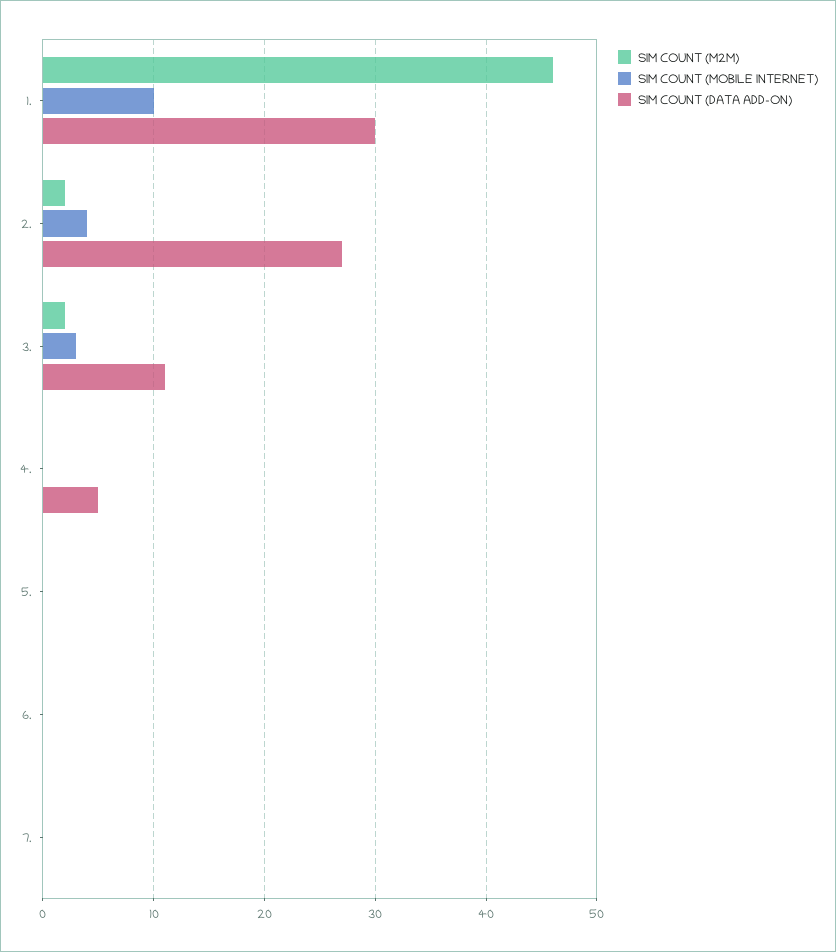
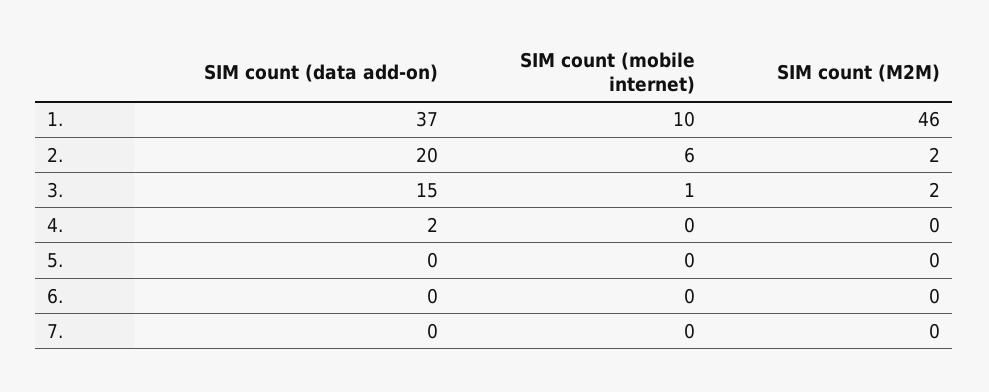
  {
    "SIM COUNT (M2M)": {
      "1.": 46,
      "2.": 2,
      "3.": 2,
      "4.": 0,
      "5.": 0,
      "6.": 0,
      "7.": 0
    },
    "SIM COUNT (MOBILE INTERNET)": {
      "1.": 10,
-     "2.": 4,
+     "2.": 6,
-     "3.": 3,
+     "3.": 1,
      "4.": 0,
      "5.": 0,
      "6.": 0,
      "7.": 0
    },
    "SIM COUNT (DATA ADD-ON)": {
-     "1.": 30,
+     "1.": 37,
-     "2.": 27,
+     "2.": 20,
-     "3.": 11,
+     "3.": 15,
-     "4.": 5,
+     "4.": 2,
      "5.": 0,
      "6.": 0,
      "7.": 0
    }
  }

